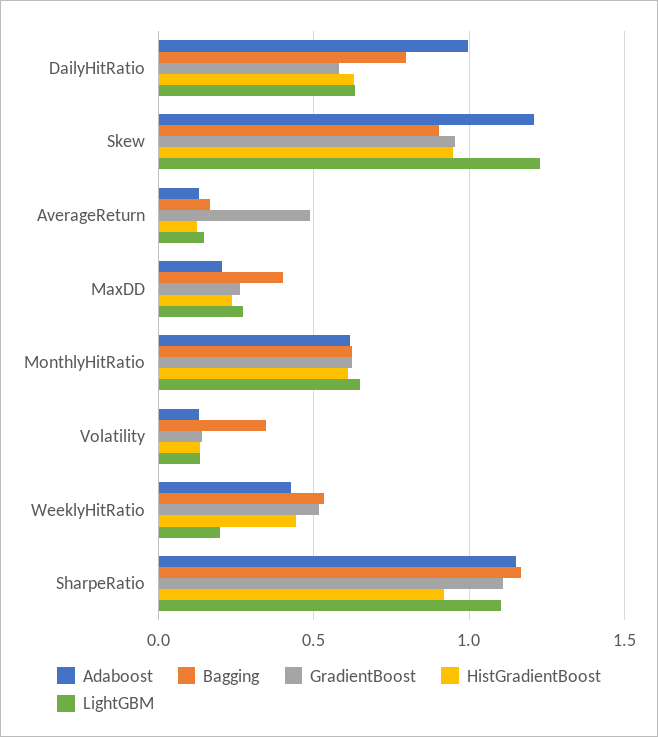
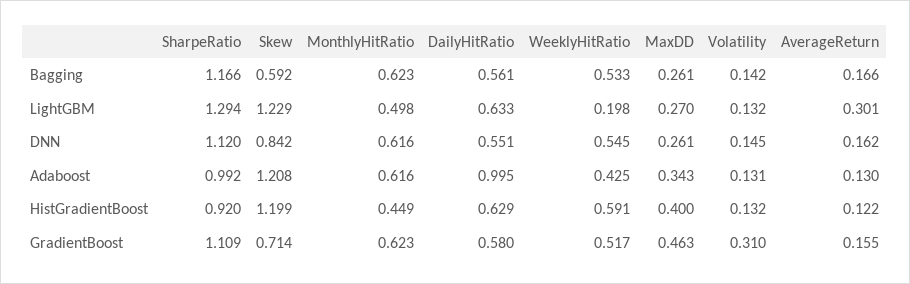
  {
    "Adaboost": {
      "DailyHitRatio": 0.995,
      "Skew": 1.208,
      "AverageReturn": 0.13,
-     "MaxDD": 0.2,
+     "MaxDD": 0.343,
      "MonthlyHitRatio": 0.616,
      "Volatility": 0.131,
      "WeeklyHitRatio": 0.425,
-     "SharpeRatio": 1.15
+     "SharpeRatio": 0.992
    },
    "Bagging": {
-     "DailyHitRatio": 0.8,
+     "DailyHitRatio": 0.561,
-     "Skew": 0.9,
+     "Skew": 0.592,
      "AverageReturn": 0.166,
-     "MaxDD": 0.4,
+     "MaxDD": 0.261,
      "MonthlyHitRatio": 0.623,
-     "Volatility": 0.35,
+     "Volatility": 0.142,
      "WeeklyHitRatio": 0.533,
      "SharpeRatio": 1.166
    },
    "GradientBoost": {
      "DailyHitRatio": 0.58,
-     "Skew": 0.95,
+     "Skew": 0.714,
-     "AverageReturn": 0.5,
+     "AverageReturn": 0.155,
-     "MaxDD": 0.25,
+     "MaxDD": 0.463,
      "MonthlyHitRatio": 0.623,
-     "Volatility": 0.15,
+     "Volatility": 0.31,
      "WeeklyHitRatio": 0.517,
      "SharpeRatio": 1.109
    },
    "HistGradientBoost": {
      "DailyHitRatio": 0.629,
-     "Skew": 0.95,
+     "Skew": 1.199,
      "AverageReturn": 0.122,
-     "MaxDD": 0.25,
+     "MaxDD": 0.4,
-     "MonthlyHitRatio": 0.6,
+     "MonthlyHitRatio": 0.449,
      "Volatility": 0.132,
-     "WeeklyHitRatio": 0.45,
+     "WeeklyHitRatio": 0.591,
      "SharpeRatio": 0.92
    },
    "LightGBM": {
      "DailyHitRatio": 0.633,
      "Skew": 1.229,
-     "AverageReturn": 0.15,
+     "AverageReturn": 0.301,
      "MaxDD": 0.27,
-     "MonthlyHitRatio": 0.65,
+     "MonthlyHitRatio": 0.498,
      "Volatility": 0.132,
      "WeeklyHitRatio": 0.198,
-     "SharpeRatio": 1.1
+     "SharpeRatio": 1.294
-   }
+   },
+   "DNN": {
+     "SharpeRatio": 1.12,
+     "Skew": 0.842,
+     "MonthlyHitRatio": 0.616,
+     "DailyHitRatio": 0.551,
+     "WeeklyHitRatio": 0.545,
+     "MaxDD": 0.261,
+     "Volatility": 0.145,
+     "AverageReturn": 0.162
+   }
  }

